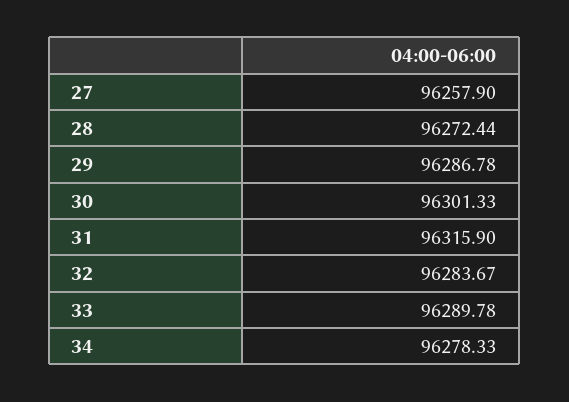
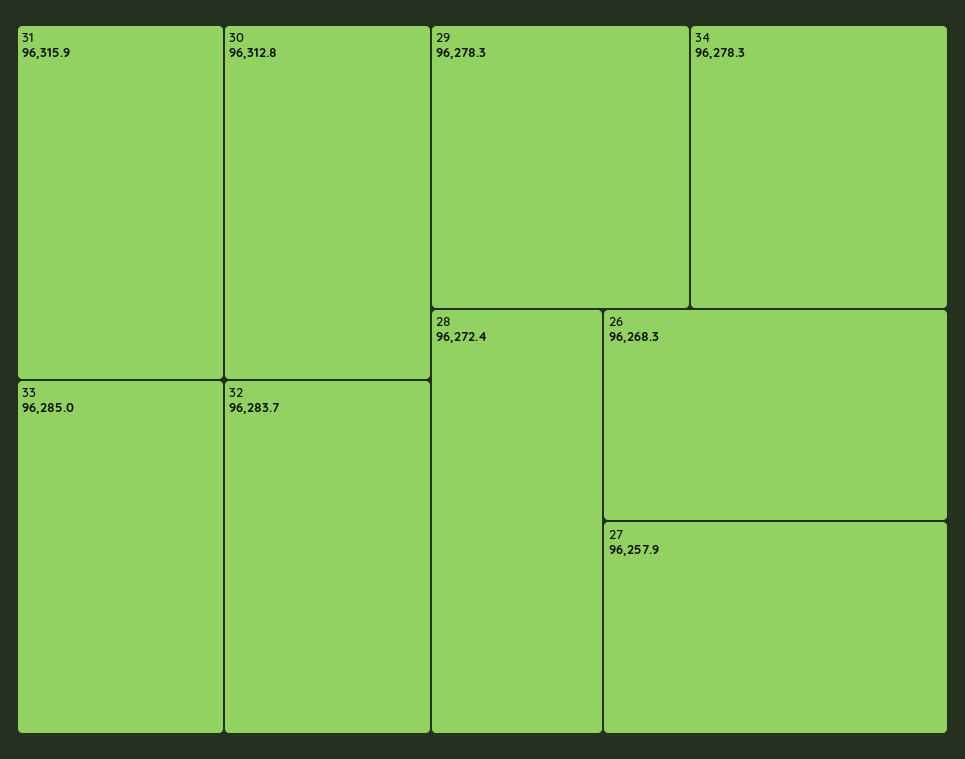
  {
    "27": 96257.9,
    "28": 96272.44,
-   "29": 96286.78,
+   "29": 96278.3,
-   "30": 96301.33,
+   "30": 96312.8,
    "31": 96315.9,
    "32": 96283.67,
-   "33": 96289.78,
+   "33": 96285,
-   "34": 96278.33
+   "34": 96278.33,
+   "26": 96268.3
  }

